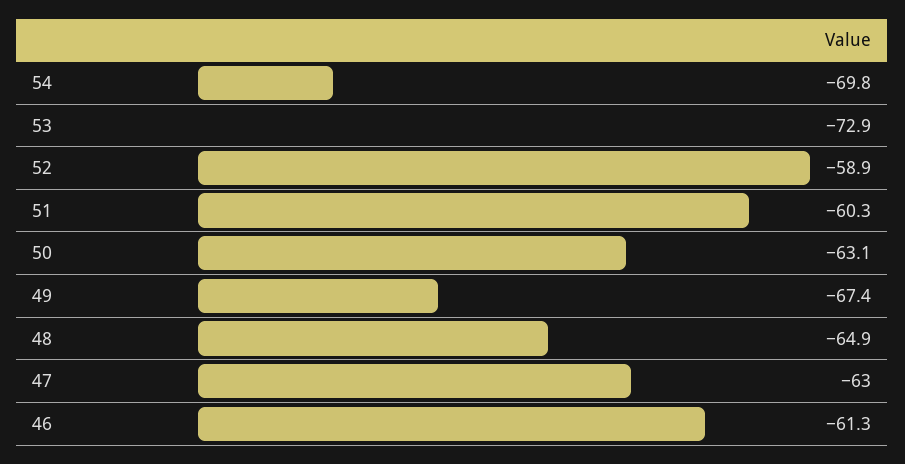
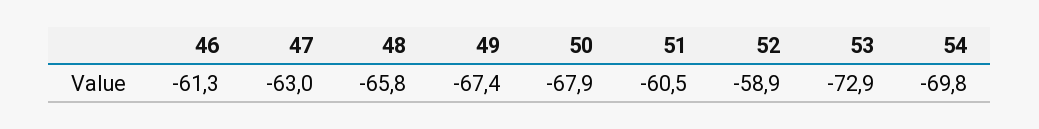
  {
    "54": -69.8,
    "53": -72.9,
    "52": -58.9,
-   "51": -60.3,
+   "51": -60.5,
-   "50": -63.1,
+   "50": -67.9,
    "49": -67.4,
-   "48": -64.9,
+   "48": -65.8,
    "47": -63,
    "46": -61.3
  }

